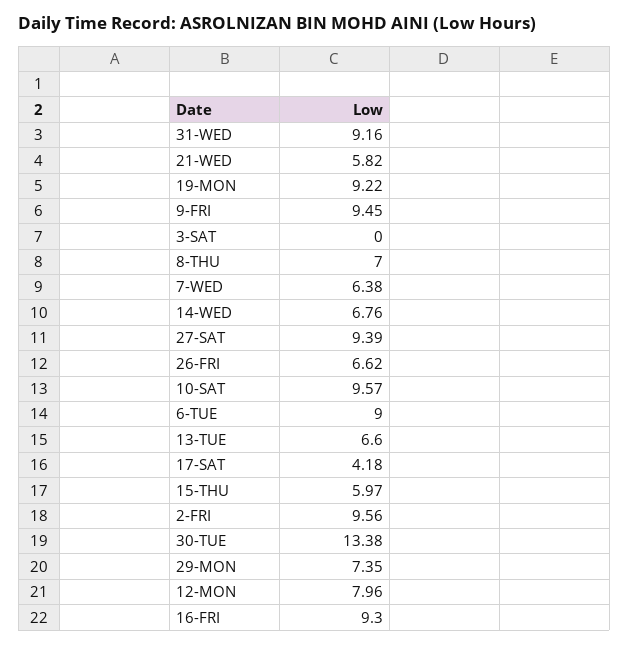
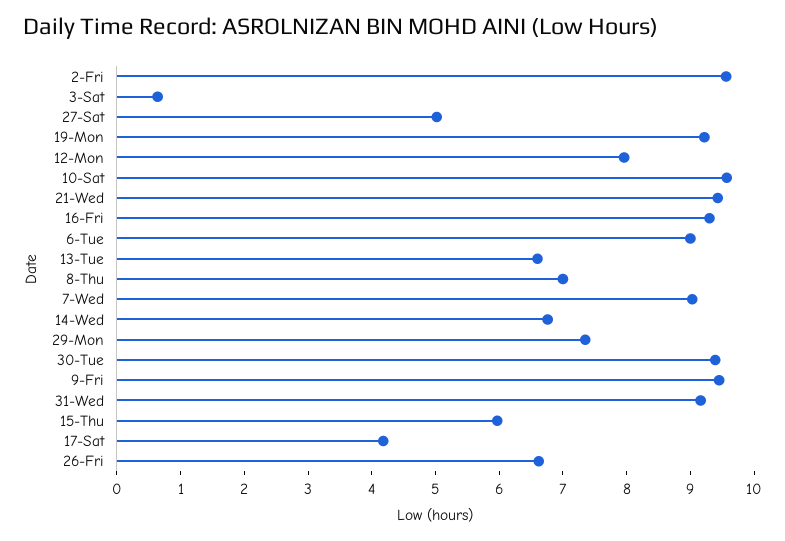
  {
    "31-WED": 9.16,
-   "21-WED": 5.82,
+   "21-WED": 9.4,
    "19-MON": 9.22,
    "9-FRI": 9.45,
-   "3-SAT": 0,
+   "3-SAT": 0.6,
    "8-THU": 7,
-   "7-WED": 6.38,
+   "7-WED": 9,
    "14-WED": 6.76,
-   "27-SAT": 9.39,
+   "27-SAT": 5,
    "26-FRI": 6.62,
    "10-SAT": 9.57,
    "6-TUE": 9,
    "13-TUE": 6.6,
    "17-SAT": 4.18,
    "15-THU": 5.97,
    "2-FRI": 9.56,
-   "30-TUE": 13.38,
+   "30-TUE": 9.4,
    "29-MON": 7.35,
    "12-MON": 7.96,
    "16-FRI": 9.3
  }

